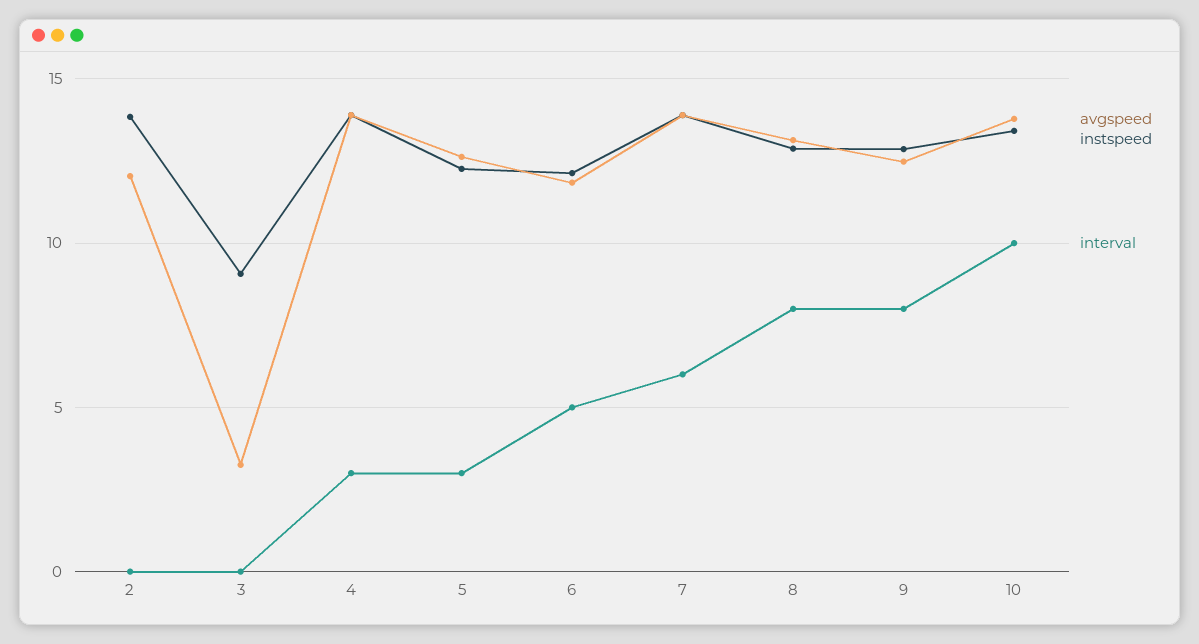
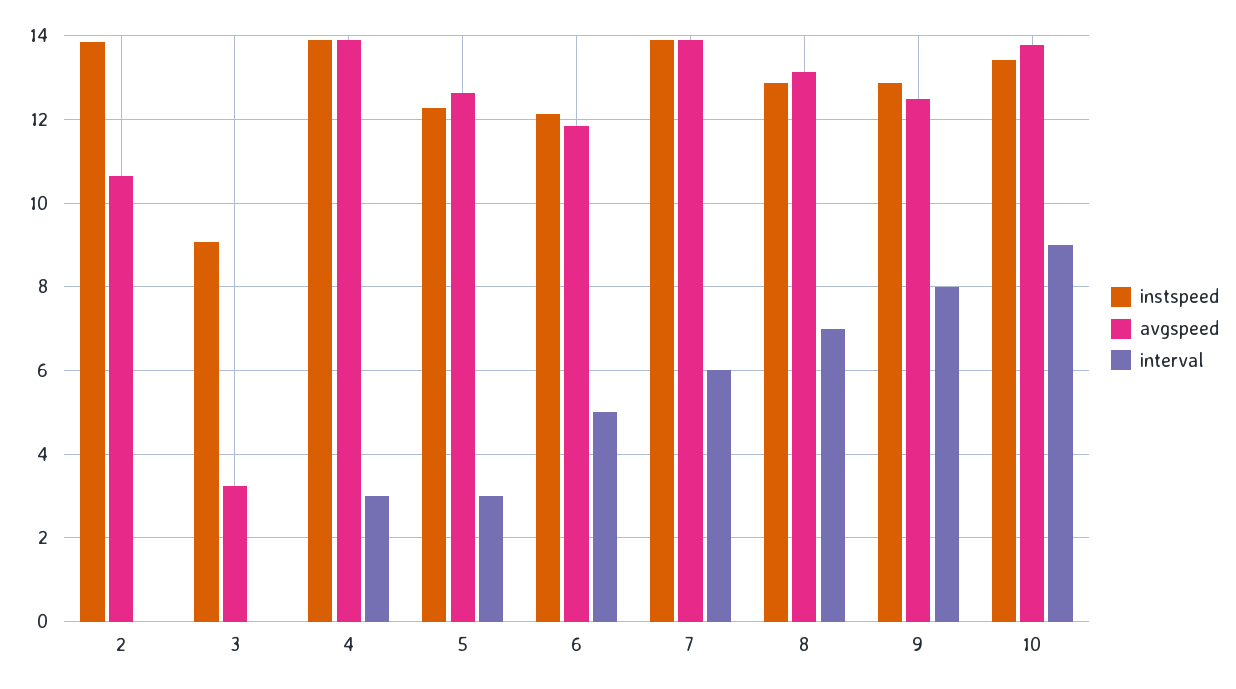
  {
    "avgspeed": {
-     "2": 12,
+     "2": 10.6,
      "3": 3.2,
      "4": 13.8,
      "5": 12.6,
      "6": 11.8,
      "7": 13.8,
      "8": 13.2,
      "9": 12.4,
      "10": 13.8
    },
    "instspeed": {
      "2": 13.8,
      "3": 9,
      "4": 13.8,
      "5": 12.2,
      "6": 12.2,
      "7": 13.8,
      "8": 12.8,
      "9": 12.8,
      "10": 13.4
    },
    "interval": {
      "2": 0,
      "3": 0,
      "4": 3,
      "5": 3,
      "6": 5,
      "7": 6,
-     "8": 8,
+     "8": 7,
      "9": 8,
-     "10": 10
+     "10": 9
    }
  }

